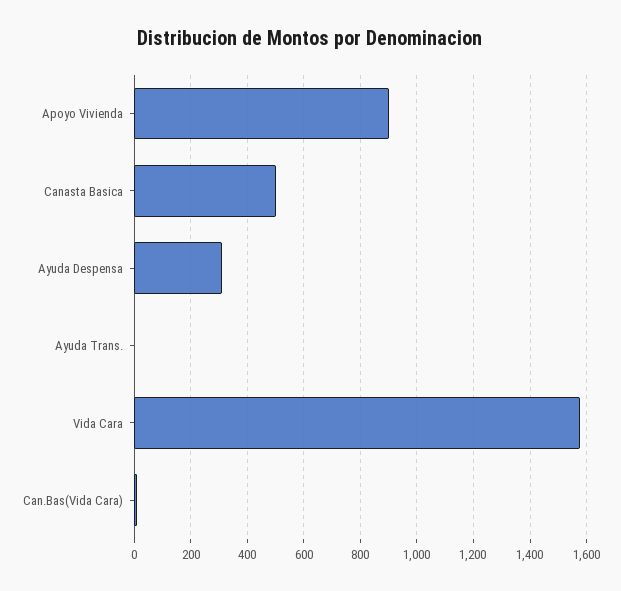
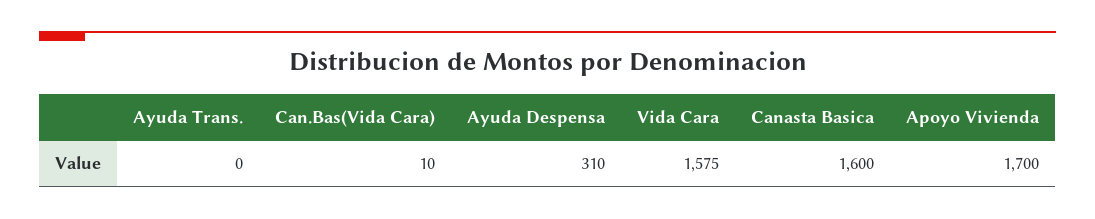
  {
-   "Apoyo Vivienda": 900,
+   "Apoyo Vivienda": 1700,
-   "Canasta Basica": 500,
+   "Canasta Basica": 1600,
    "Ayuda Despensa": 310,
    "Ayuda Trans.": 0,
    "Vida Cara": 1575,
    "Can.Bas(Vida Cara)": 10
  }

